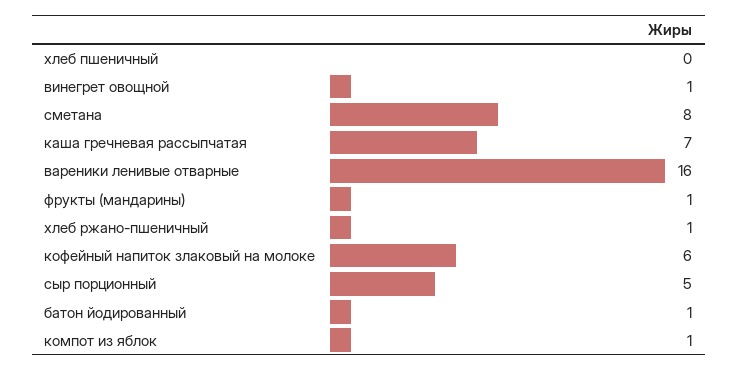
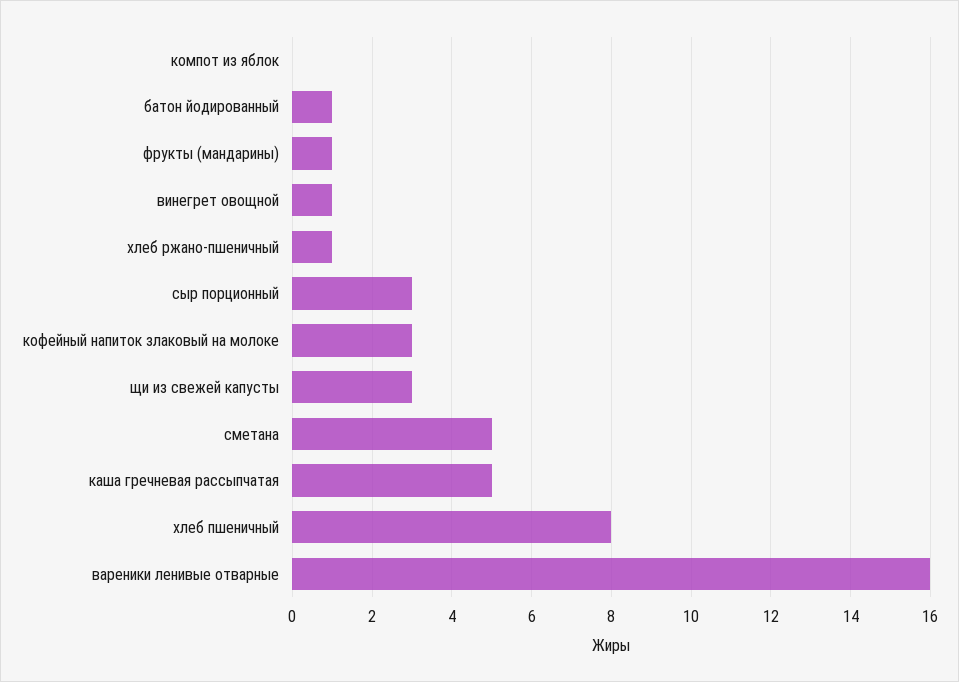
  {
-   "хлеб пшеничный": 0,
+   "хлеб пшеничный": 8,
    "винегрет овощной": 1,
-   "сметана": 8,
+   "сметана": 5,
-   "каша гречневая рассыпчатая": 7,
+   "каша гречневая рассыпчатая": 5,
    "вареники ленивые отварные": 16,
    "фрукты (мандарины)": 1,
    "хлеб ржано-пшеничный": 1,
-   "кофейный напиток злаковый на молоке": 6,
+   "кофейный напиток злаковый на молоке": 3,
-   "сыр порционный": 5,
+   "сыр порционный": 3,
    "батон йодированный": 1,
-   "компот из яблок": 1
+   "компот из яблок": 0,
+   "щи из свежей капусты": 3
  }

